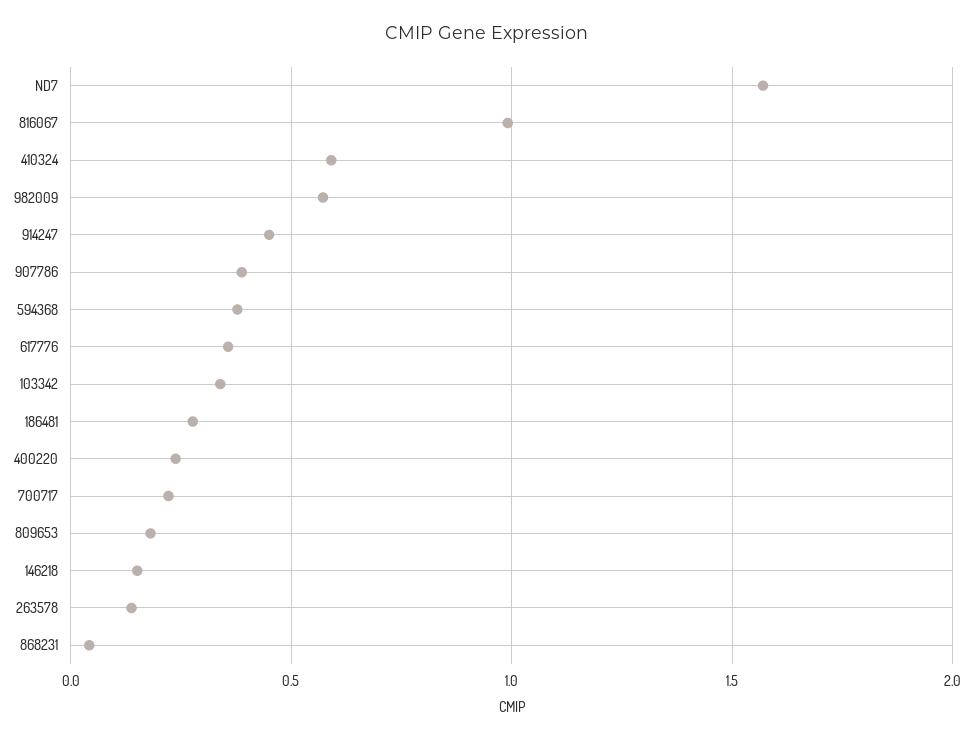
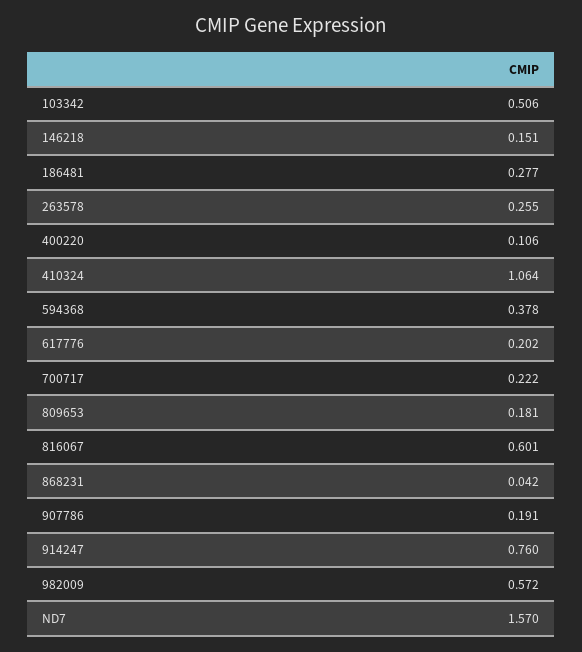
  {
    "ND7": 1.57,
-   "816067": 1,
+   "816067": 0.601,
-   "410324": 0.6,
+   "410324": 1.064,
    "982009": 0.572,
-   "914247": 0.45,
+   "914247": 0.76,
-   "907786": 0.4,
+   "907786": 0.191,
    "594368": 0.378,
-   "617776": 0.35,
+   "617776": 0.202,
-   "103342": 0.35,
+   "103342": 0.506,
    "186481": 0.277,
-   "400220": 0.25,
+   "400220": 0.106,
    "700717": 0.222,
    "809653": 0.181,
    "146218": 0.151,
-   "263578": 0.15,
+   "263578": 0.255,
    "868231": 0.042
  }

